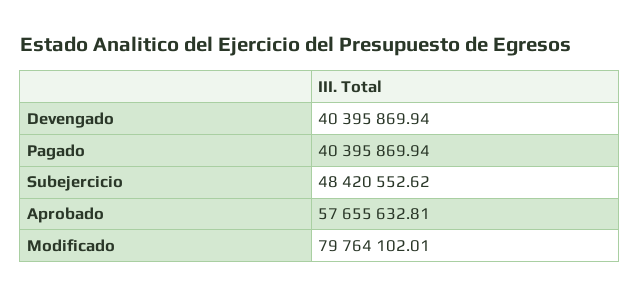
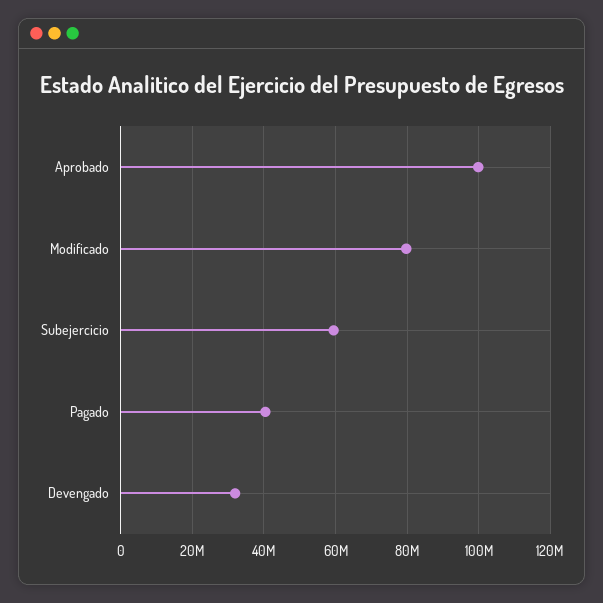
  {
-   "Devengado": 40395869.94,
+   "Devengado": 32000000,
    "Pagado": 40395869.94,
-   "Subejercicio": 48420552.62,
+   "Subejercicio": 60000000,
-   "Aprobado": 57655632.81,
+   "Aprobado": 100000000,
    "Modificado": 79764102.01
  }

